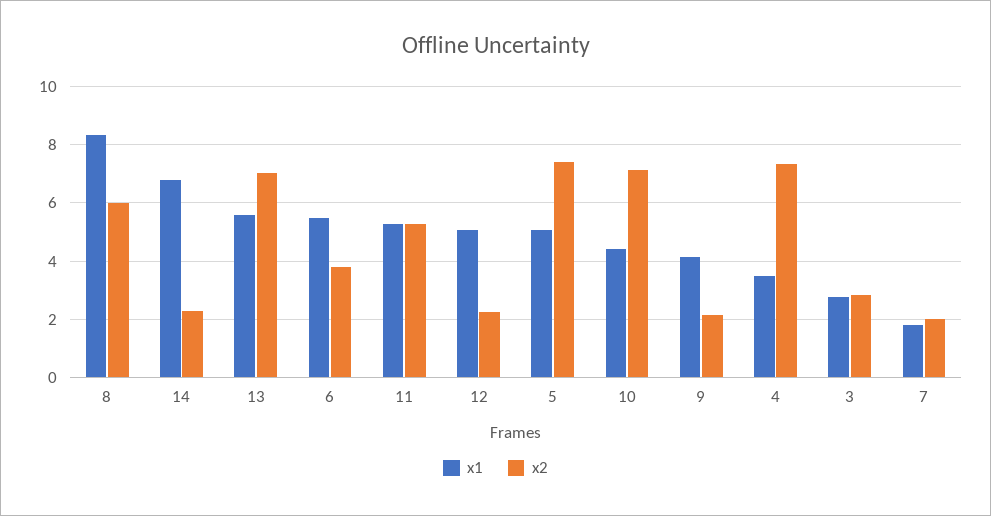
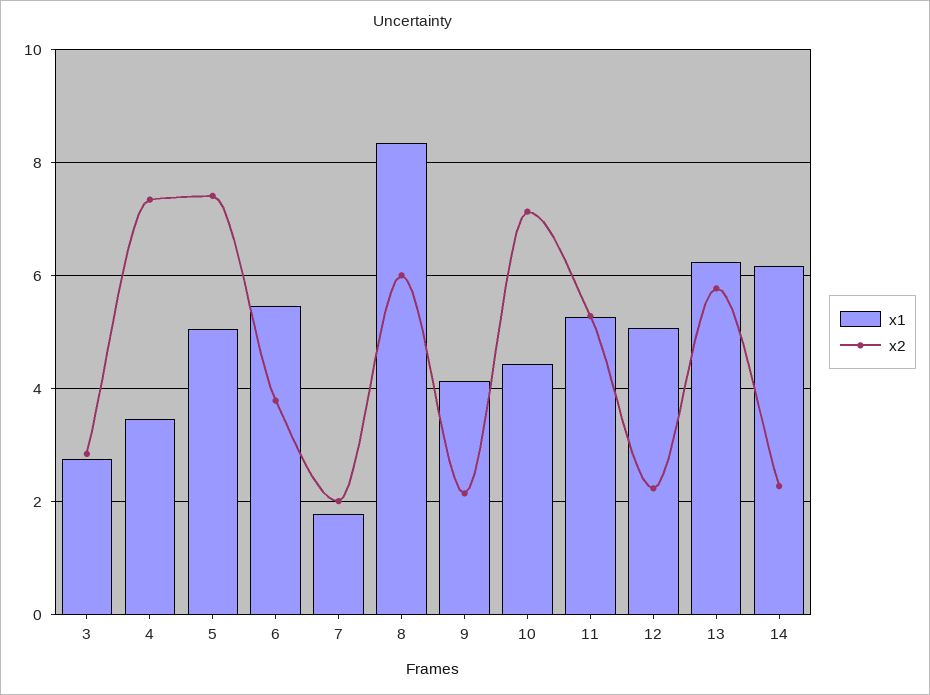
  {
    "x1": {
      "8": 8.4,
-     "14": 6.75,
+     "14": 6.2,
-     "13": 5.5,
+     "13": 6.2,
      "6": 5.4,
      "11": 5.2,
      "12": 5,
      "5": 5,
      "10": 4.4,
      "9": 4.2,
      "4": 3.4,
      "3": 2.8,
      "7": 1.8
    },
    "x2": {
      "8": 6,
      "14": 2.2,
-     "13": 7,
+     "13": 5.8,
      "6": 3.8,
      "11": 5.2,
      "12": 2.2,
      "5": 7.4,
      "10": 7.2,
      "9": 2.2,
      "4": 7.4,
      "3": 2.8,
      "7": 2
    }
  }

